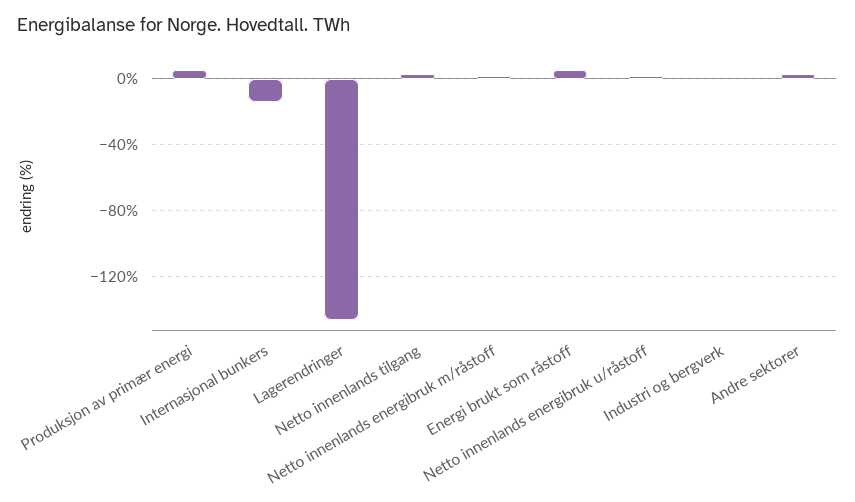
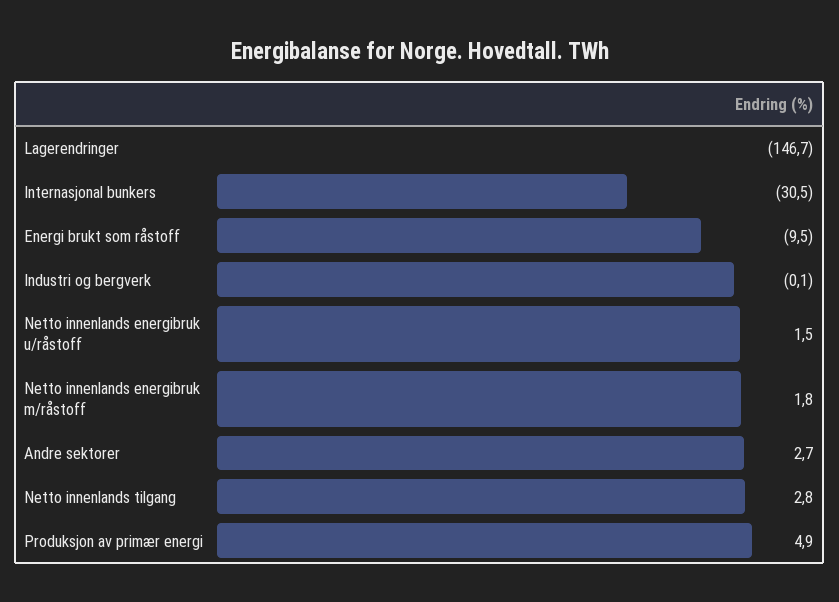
  {
    "Produksjon av primær energi": 4.9,
-   "Internasjonal bunkers": -15,
+   "Internasjonal bunkers": -30.5,
    "Lagerendringer": -146.7,
    "Netto innenlands tilgang": 2.8,
    "Netto innenlands energibruk m/råstoff": 1.8,
-   "Energi brukt som råstoff": 5,
+   "Energi brukt som råstoff": -9.5,
    "Netto innenlands energibruk u/råstoff": 1.5,
    "Industri og bergverk": -0.1,
    "Andre sektorer": 2.7
  }

